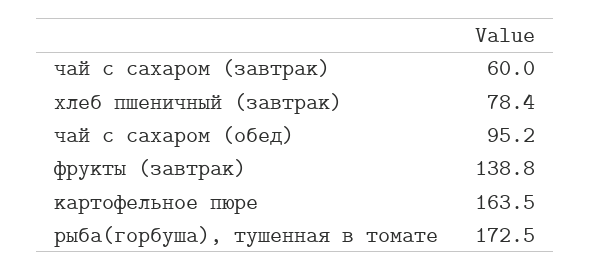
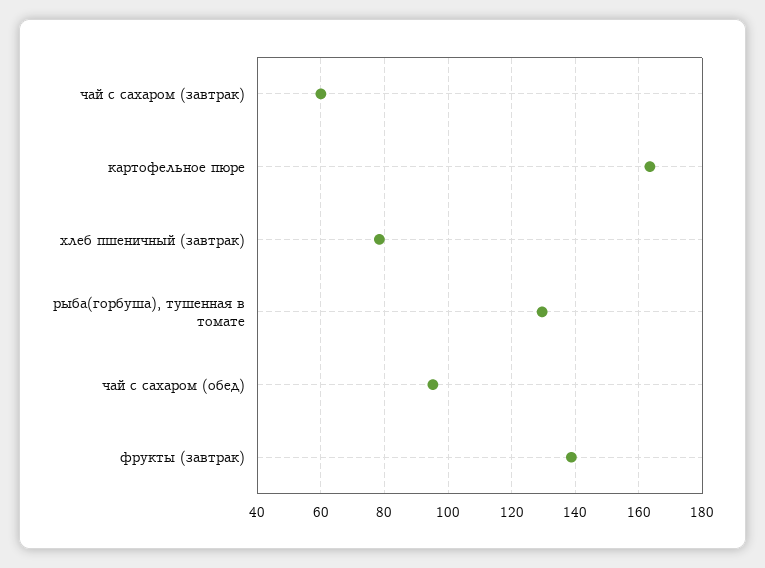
  {
    "чай с сахаром (завтрак)": 60,
    "хлеб пшеничный (завтрак)": 78.4,
    "чай с сахаром (обед)": 95.2,
    "фрукты (завтрак)": 138.8,
    "картофельное пюре": 163.5,
-   "рыба(горбуша), тушенная в томате": 172.5
+   "рыба(горбуша), тушенная в томате": 130
  }

